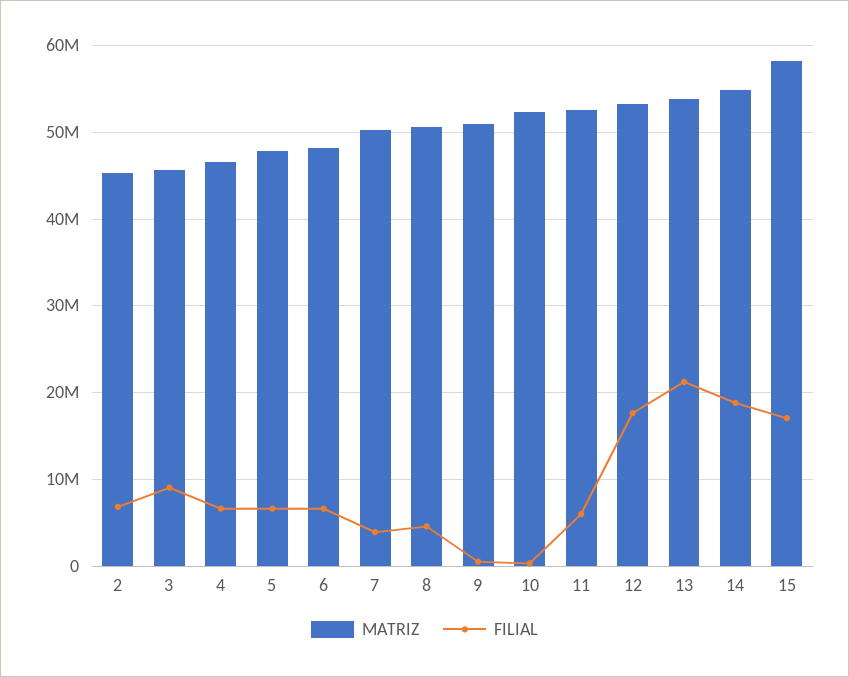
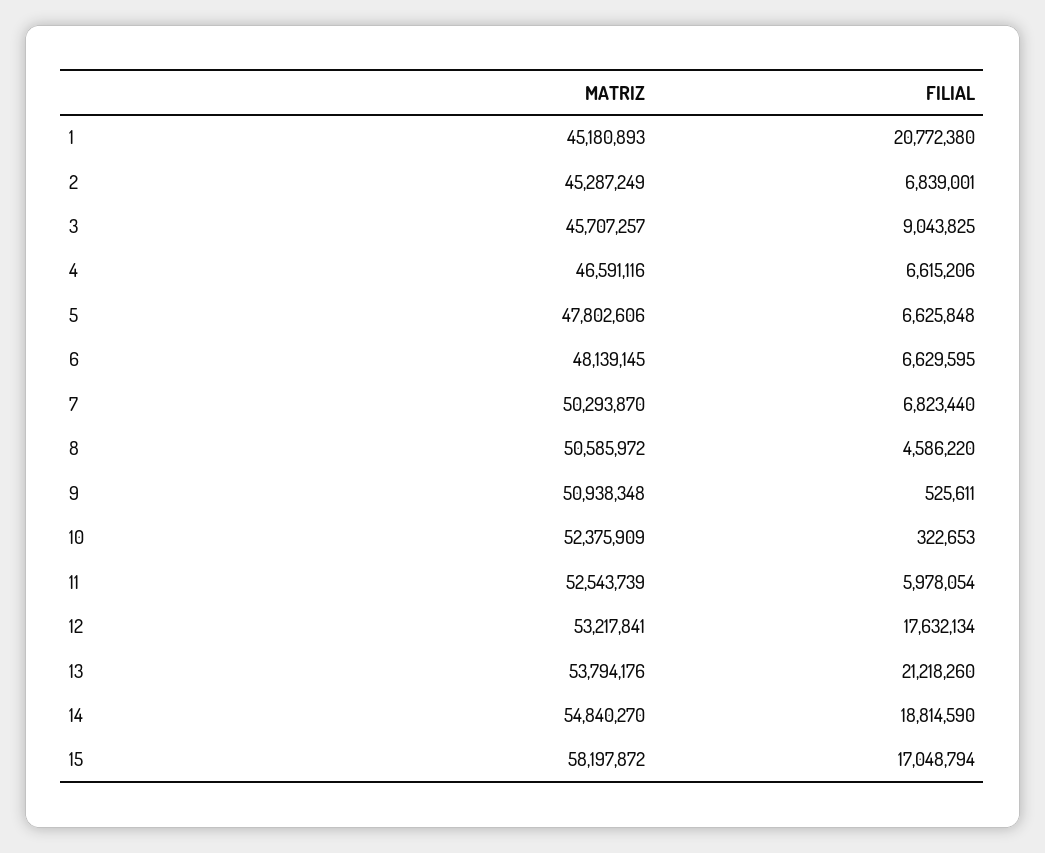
  {
    "MATRIZ": {
      "2": 45287249,
      "3": 45707257,
      "4": 46591116,
      "5": 47802606,
      "6": 48139145,
      "7": 50293870,
      "8": 50585972,
      "9": 50938348,
      "10": 52375909,
      "11": 52543739,
      "12": 53217841,
      "13": 53794176,
      "14": 54840270,
-     "15": 58197872
+     "15": 58197872,
+     "1": 45180893
    },
    "FILIAL": {
      "2": 6839001,
      "3": 9043825,
      "4": 6615206,
      "5": 6625848,
      "6": 6629595,
-     "7": 4000000,
+     "7": 6823440,
      "8": 4586220,
      "9": 525611,
      "10": 322653,
      "11": 5978054,
      "12": 17632134,
      "13": 21218260,
      "14": 18814590,
-     "15": 17048794
+     "15": 17048794,
+     "1": 20772380
    }
  }

